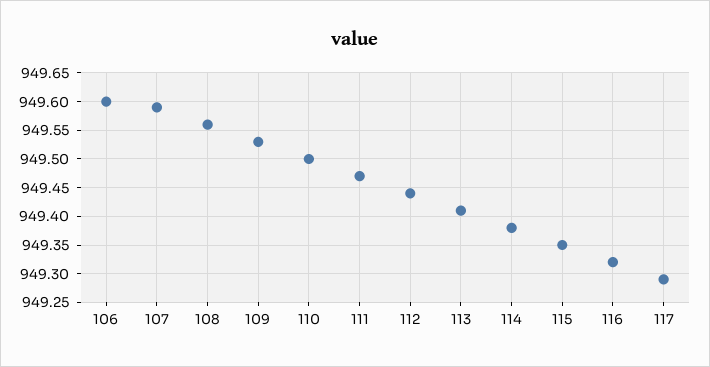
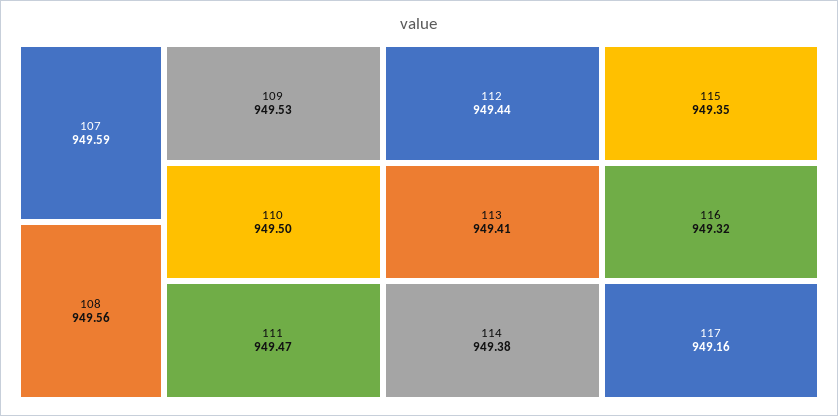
  {
-   "106": 949.6,
    "107": 949.59,
    "108": 949.56,
    "109": 949.53,
    "110": 949.5,
    "111": 949.47,
    "112": 949.44,
    "113": 949.41,
    "114": 949.38,
    "115": 949.35,
    "116": 949.32,
-   "117": 949.3
+   "117": 949.16
  }

